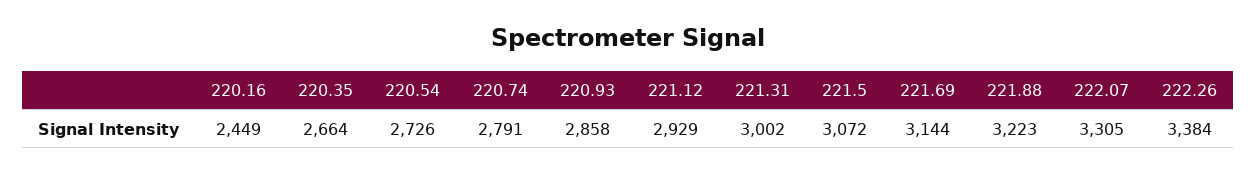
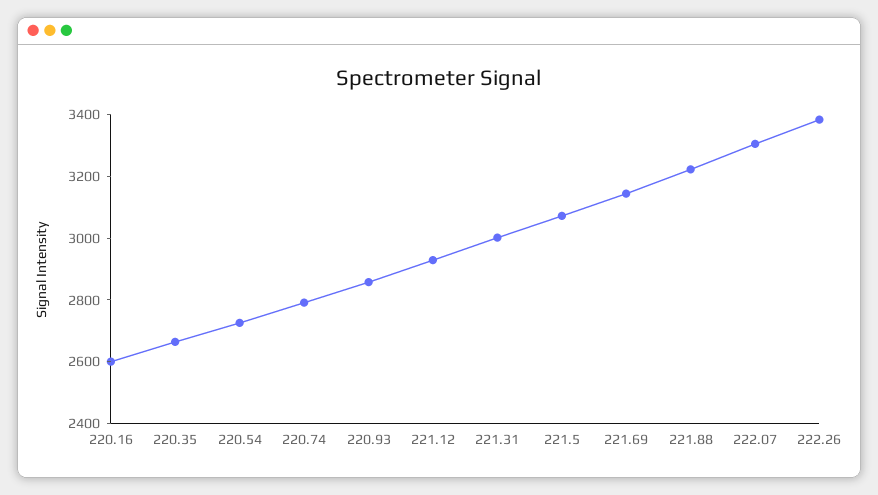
  {
-   "220.16": 2449,
+   "220.16": 2600,
    "220.35": 2664,
    "220.54": 2726,
    "220.74": 2791,
    "220.93": 2858,
    "221.12": 2929,
    "221.31": 3002,
    "221.5": 3072,
    "221.69": 3144,
    "221.88": 3223,
    "222.07": 3305,
    "222.26": 3384
  }

